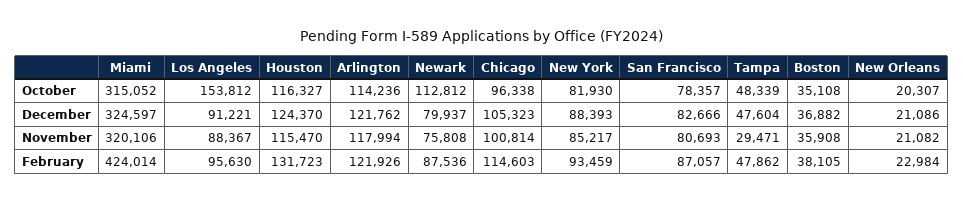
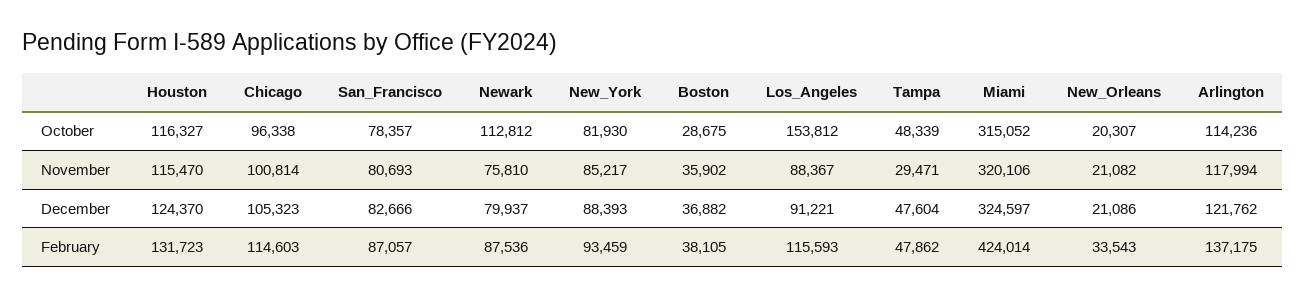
  {
    "Miami": {
      "October": 315052,
      "December": 324597,
      "November": 320106,
      "February": 424014
    },
    "Los Angeles": {
      "October": 153812,
      "December": 91221,
      "November": 88367,
-     "February": 95630
+     "February": 115593
    },
    "Houston": {
      "October": 116327,
      "December": 124370,
      "November": 115470,
      "February": 131723
    },
    "Arlington": {
      "October": 114236,
      "December": 121762,
      "November": 117994,
-     "February": 121926
+     "February": 137175
    },
    "Newark": {
      "October": 112812,
      "December": 79937,
-     "November": 75808,
+     "November": 75810,
      "February": 87536
    },
    "Chicago": {
      "October": 96338,
      "December": 105323,
      "November": 100814,
      "February": 114603
    },
    "New York": {
      "October": 81930,
      "December": 88393,
      "November": 85217,
      "February": 93459
    },
    "San Francisco": {
      "October": 78357,
      "December": 82666,
      "November": 80693,
      "February": 87057
    },
    "Tampa": {
      "October": 48339,
      "December": 47604,
      "November": 29471,
      "February": 47862
    },
    "Boston": {
-     "October": 35108,
+     "October": 28675,
      "December": 36882,
-     "November": 35908,
+     "November": 35902,
      "February": 38105
    },
    "New Orleans": {
      "October": 20307,
      "December": 21086,
      "November": 21082,
-     "February": 22984
+     "February": 33543
    }
  }

